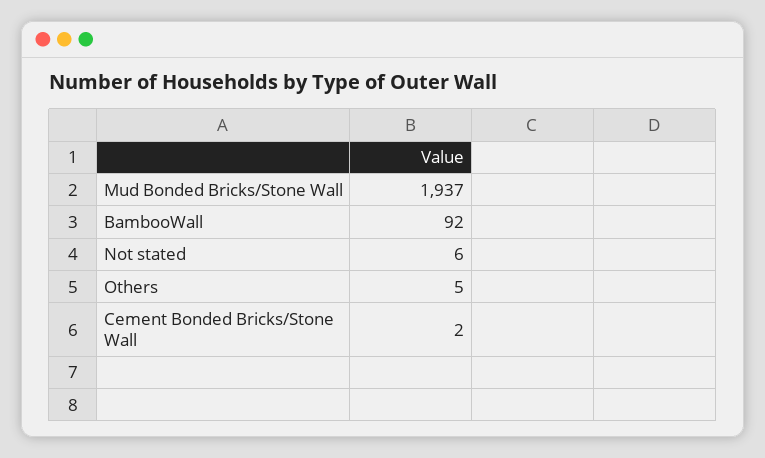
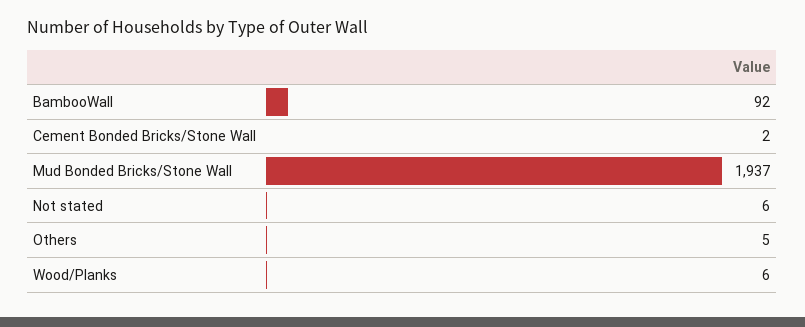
  {
    "Mud Bonded Bricks/Stone Wall": 1937,
    "BambooWall": 92,
    "Not stated": 6,
    "Others": 5,
-   "Cement Bonded Bricks/Stone Wall": 2
+   "Cement Bonded Bricks/Stone Wall": 2,
+   "Wood/Planks": 6
  }

